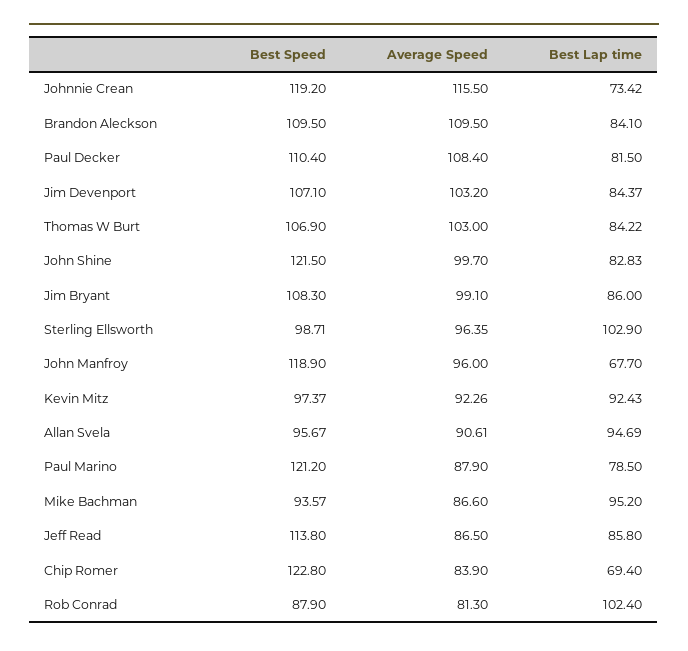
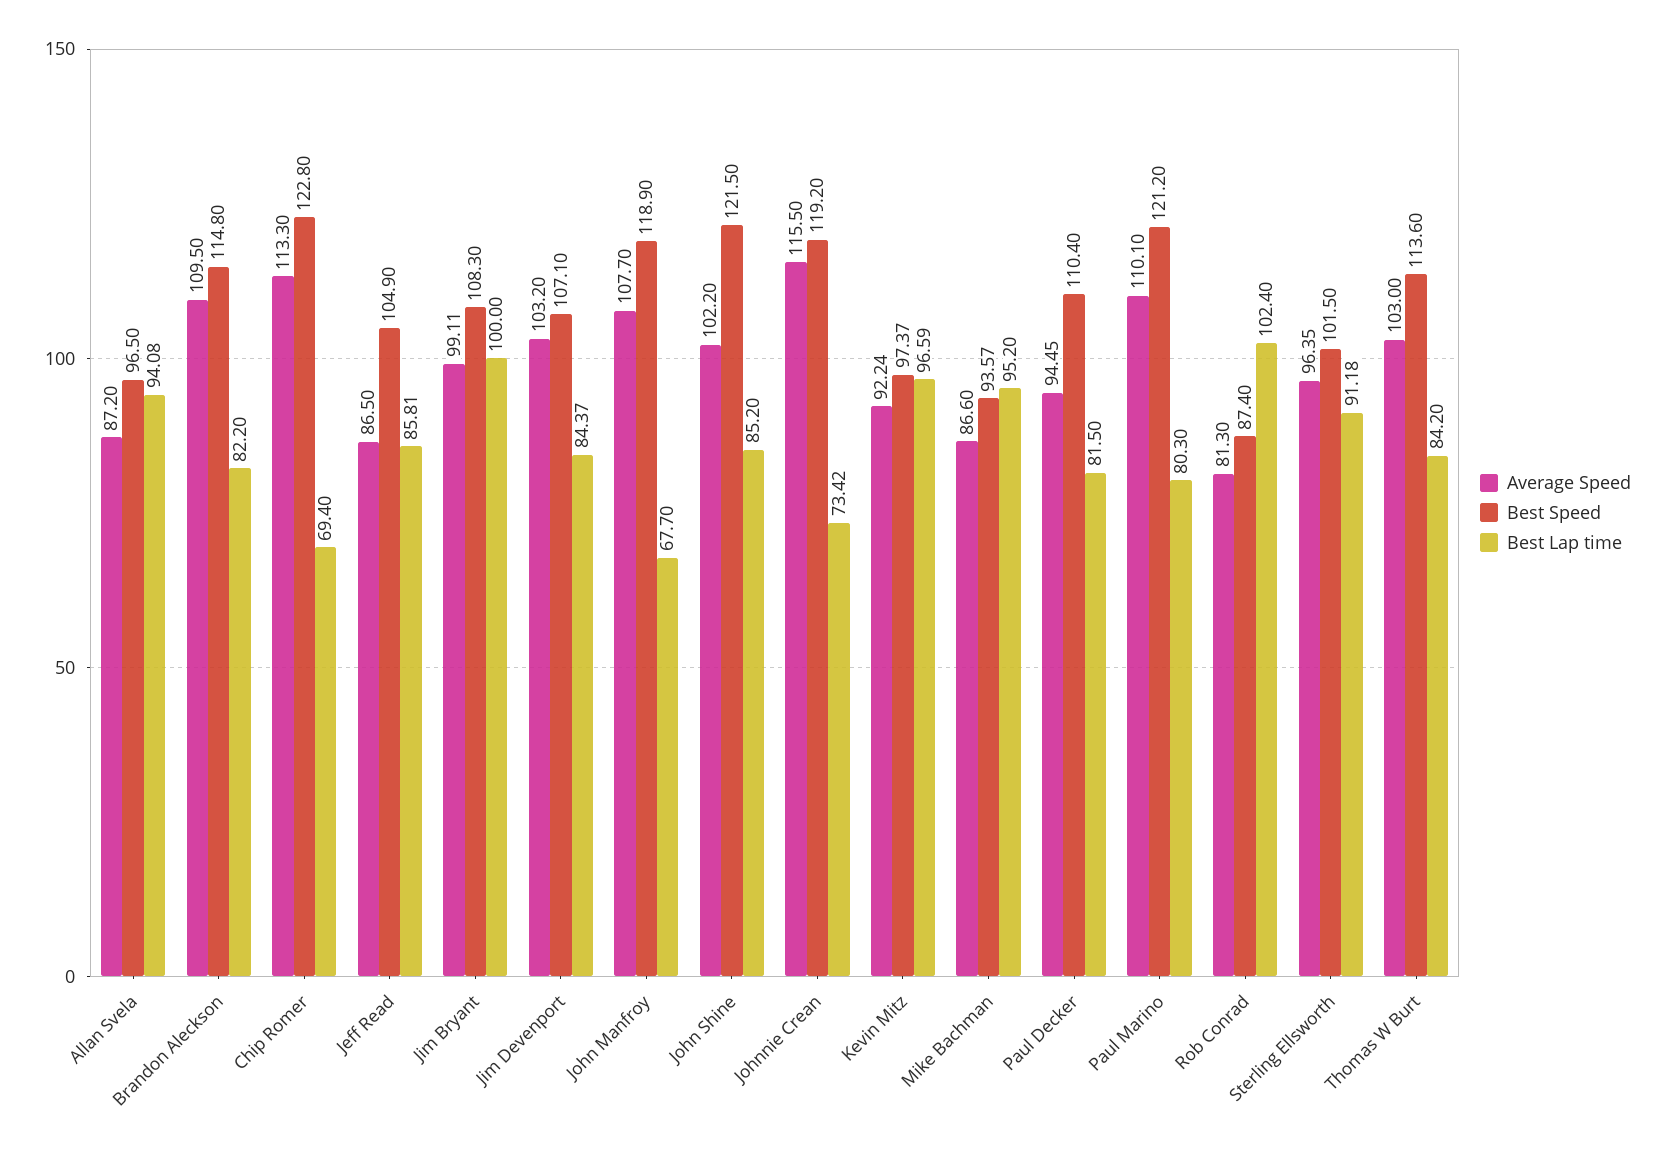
  {
    "Best Speed": {
      "Johnnie Crean": 119.2,
-     "Brandon Aleckson": 109.5,
+     "Brandon Aleckson": 114.8,
      "Paul Decker": 110.4,
      "Jim Devenport": 107.1,
-     "Thomas W Burt": 106.9,
+     "Thomas W Burt": 113.6,
      "John Shine": 121.5,
      "Jim Bryant": 108.3,
-     "Sterling Ellsworth": 98.71,
+     "Sterling Ellsworth": 101.5,
      "John Manfroy": 118.9,
      "Kevin Mitz": 97.37,
-     "Allan Svela": 95.67,
+     "Allan Svela": 96.5,
      "Paul Marino": 121.2,
      "Mike Bachman": 93.57,
-     "Jeff Read": 113.8,
+     "Jeff Read": 104.9,
      "Chip Romer": 122.8,
-     "Rob Conrad": 87.9
+     "Rob Conrad": 87.4
    },
    "Average Speed": {
      "Johnnie Crean": 115.5,
      "Brandon Aleckson": 109.5,
-     "Paul Decker": 108.4,
+     "Paul Decker": 94.45,
      "Jim Devenport": 103.2,
      "Thomas W Burt": 103,
-     "John Shine": 99.7,
+     "John Shine": 102.2,
-     "Jim Bryant": 99.1,
+     "Jim Bryant": 99.11,
      "Sterling Ellsworth": 96.35,
-     "John Manfroy": 96,
+     "John Manfroy": 107.7,
-     "Kevin Mitz": 92.26,
+     "Kevin Mitz": 92.24,
-     "Allan Svela": 90.61,
+     "Allan Svela": 87.2,
-     "Paul Marino": 87.9,
+     "Paul Marino": 110.1,
      "Mike Bachman": 86.6,
      "Jeff Read": 86.5,
-     "Chip Romer": 83.9,
+     "Chip Romer": 113.3,
      "Rob Conrad": 81.3
    },
    "Best Lap time": {
      "Johnnie Crean": 73.42,
-     "Brandon Aleckson": 84.1,
+     "Brandon Aleckson": 82.2,
      "Paul Decker": 81.5,
      "Jim Devenport": 84.37,
-     "Thomas W Burt": 84.22,
+     "Thomas W Burt": 84.2,
-     "John Shine": 82.83,
+     "John Shine": 85.2,
-     "Jim Bryant": 86,
+     "Jim Bryant": 100,
-     "Sterling Ellsworth": 102.9,
+     "Sterling Ellsworth": 91.18,
      "John Manfroy": 67.7,
-     "Kevin Mitz": 92.43,
+     "Kevin Mitz": 96.59,
-     "Allan Svela": 94.69,
+     "Allan Svela": 94.08,
-     "Paul Marino": 78.5,
+     "Paul Marino": 80.3,
      "Mike Bachman": 95.2,
-     "Jeff Read": 85.8,
+     "Jeff Read": 85.81,
      "Chip Romer": 69.4,
      "Rob Conrad": 102.4
    }
  }

